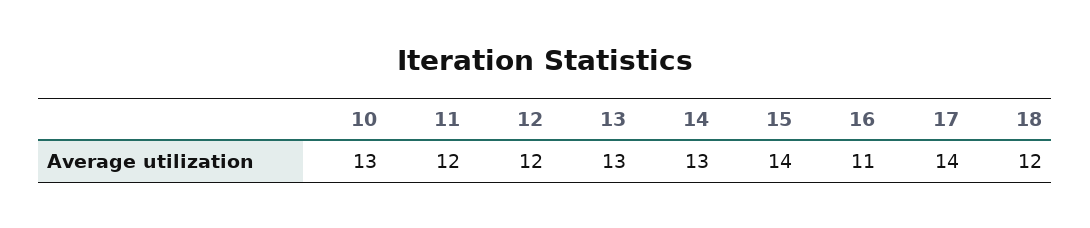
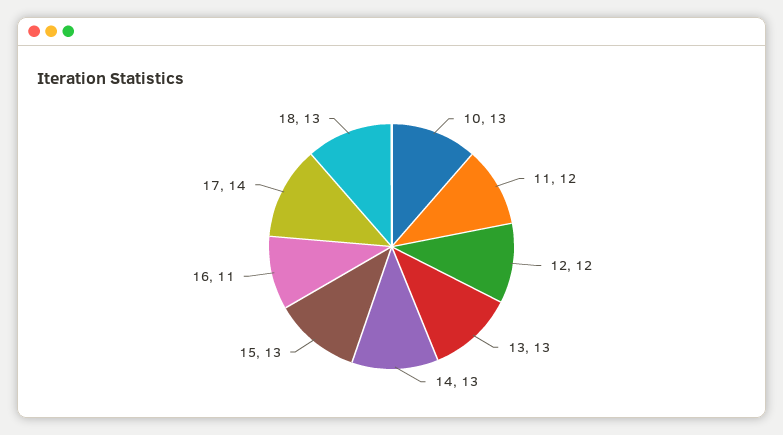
  {
    "10": 13,
    "11": 12,
    "12": 12,
    "13": 13,
    "14": 13,
-   "15": 14,
+   "15": 13,
    "16": 11,
    "17": 14,
-   "18": 12
+   "18": 13
  }

